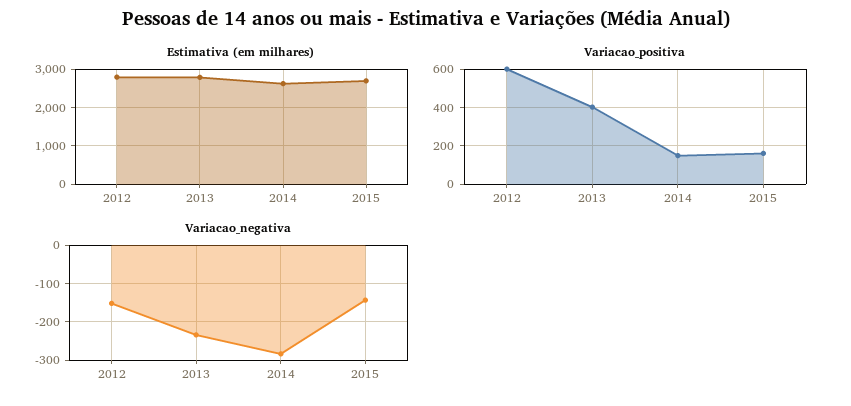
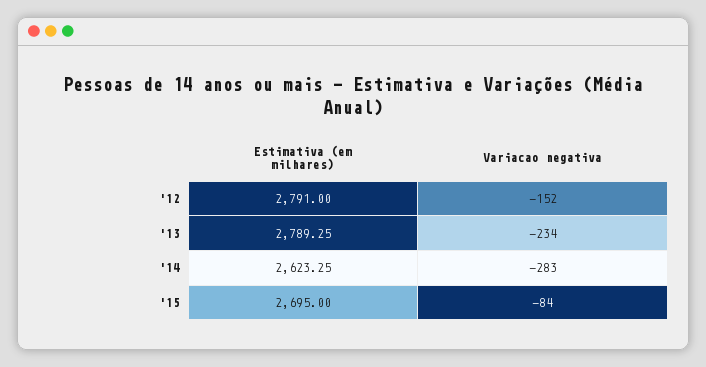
  {
    "Estimativa (em milhares)": {
      "2012": 2791,
      "2013": 2789.25,
      "2014": 2623.25,
      "2015": 2695
    },
-   "Variacao_positiva": {
-     "2012": 600,
-     "2013": 400,
-     "2014": 150,
-     "2015": 150
-   },
    "Variacao_negativa": {
      "2012": -152,
      "2013": -234,
      "2014": -283,
-     "2015": -140
+     "2015": -84
    }
  }

